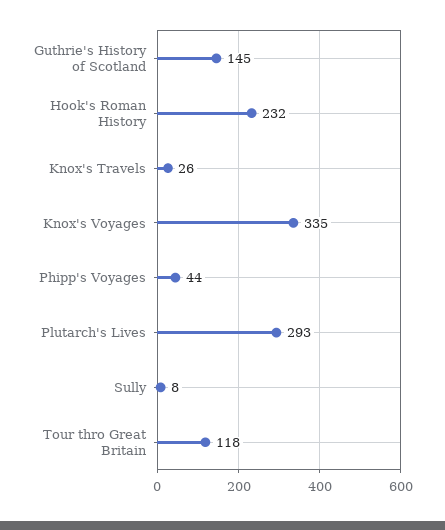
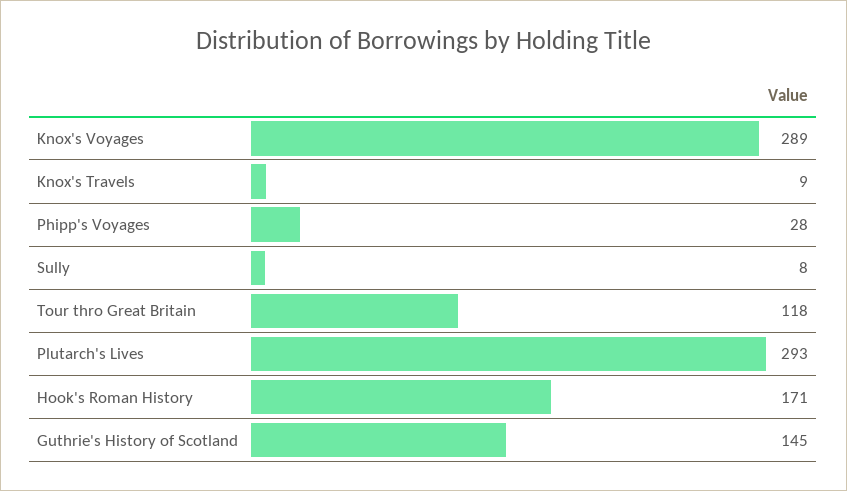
  {
    "Guthrie's History of Scotland": 145,
-   "Hook's Roman History": 232,
+   "Hook's Roman History": 171,
-   "Knox's Travels": 26,
+   "Knox's Travels": 9,
-   "Knox's Voyages": 335,
+   "Knox's Voyages": 289,
-   "Phipp's Voyages": 44,
+   "Phipp's Voyages": 28,
    "Plutarch's Lives": 293,
    "Sully": 8,
    "Tour thro Great Britain": 118
  }

